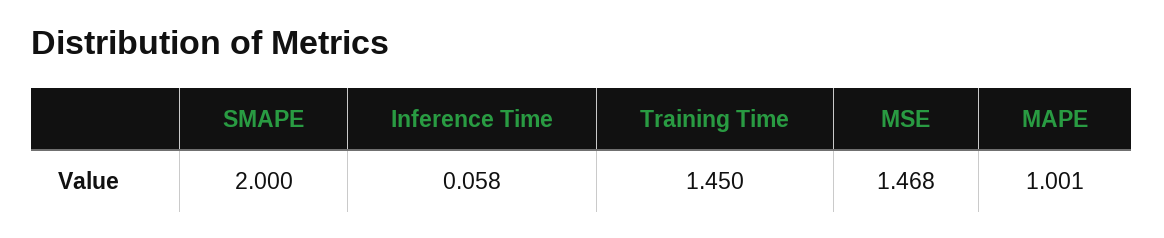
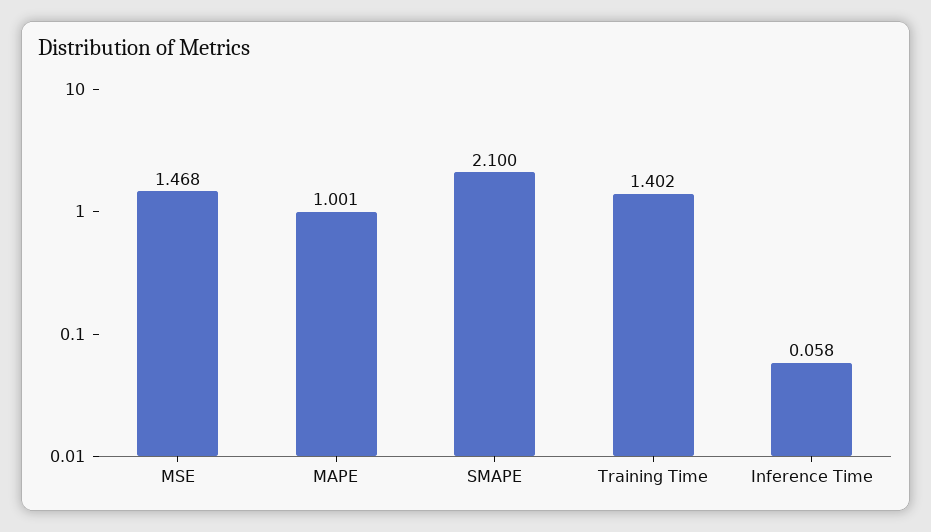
  {
-   "SMAPE": 2,
+   "SMAPE": 2.1,
    "Inference Time": 0.058,
-   "Training Time": 1.45,
+   "Training Time": 1.402,
    "MSE": 1.468,
    "MAPE": 1.001
  }

